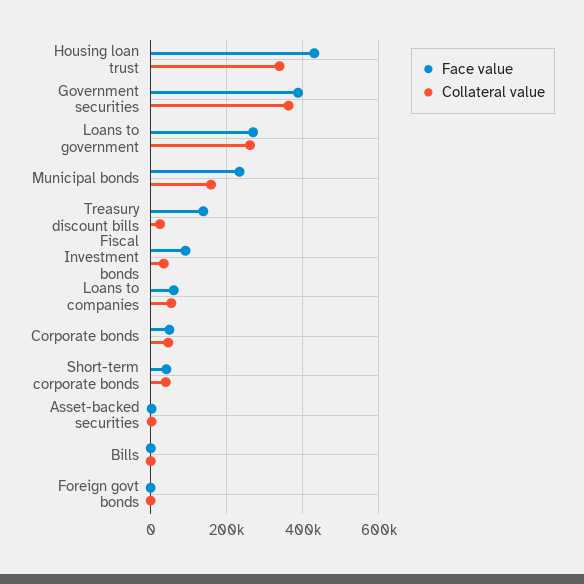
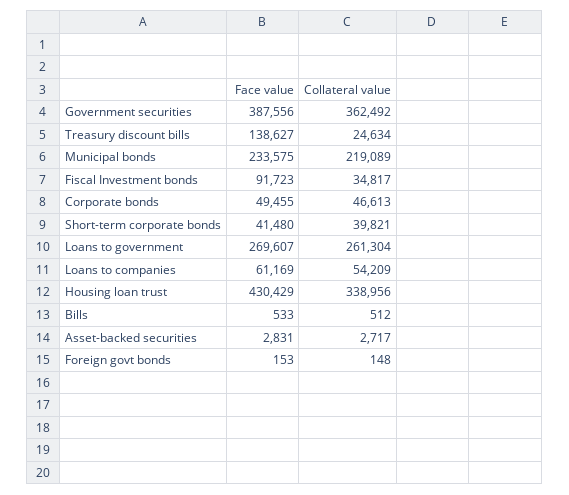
  {
    "Face value": {
      "Housing loan trust": 430429,
      "Government securities": 387556,
      "Loans to government": 269607,
      "Municipal bonds": 233575,
      "Treasury discount bills": 138627,
      "Fiscal Investment bonds": 91723,
      "Loans to companies": 61169,
      "Corporate bonds": 49455,
      "Short-term corporate bonds": 41480,
      "Asset-backed securities": 2831,
      "Bills": 533,
      "Foreign govt bonds": 153
    },
    "Collateral value": {
      "Housing loan trust": 338956,
      "Government securities": 362492,
      "Loans to government": 261304,
-     "Municipal bonds": 160000,
+     "Municipal bonds": 219089,
      "Treasury discount bills": 24634,
      "Fiscal Investment bonds": 34817,
      "Loans to companies": 54209,
      "Corporate bonds": 46613,
      "Short-term corporate bonds": 39821,
      "Asset-backed securities": 2717,
      "Bills": 512,
      "Foreign govt bonds": 148
    }
  }

